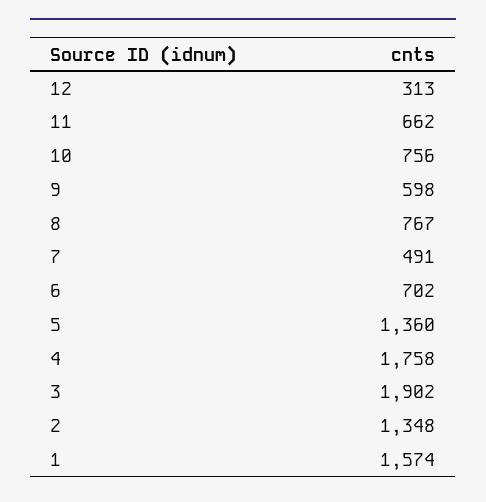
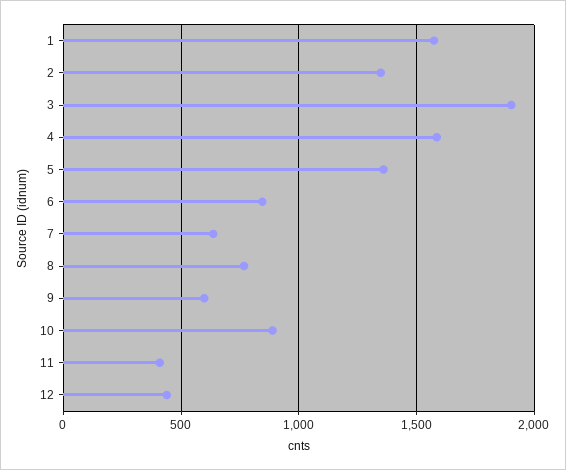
  {
-   "12": 313,
+   "12": 450,
-   "11": 662,
+   "11": 400,
-   "10": 756,
+   "10": 900,
    "9": 598,
    "8": 767,
-   "7": 491,
+   "7": 650,
-   "6": 702,
+   "6": 850,
    "5": 1360,
-   "4": 1758,
+   "4": 1600,
    "3": 1902,
    "2": 1348,
    "1": 1574
  }

